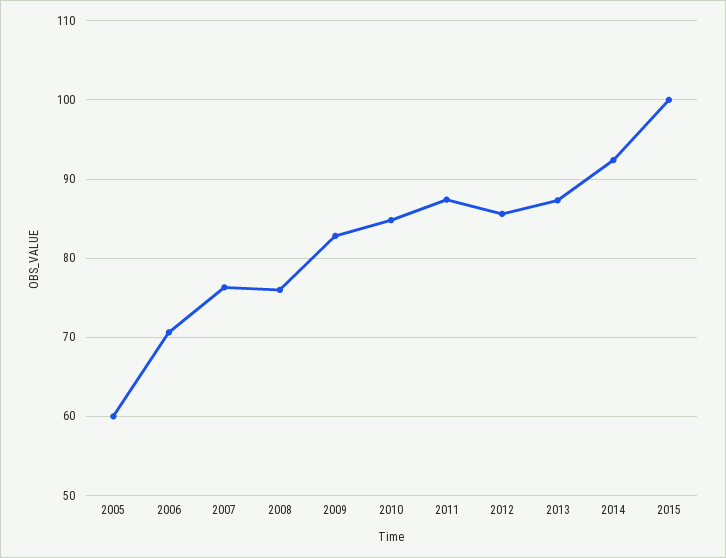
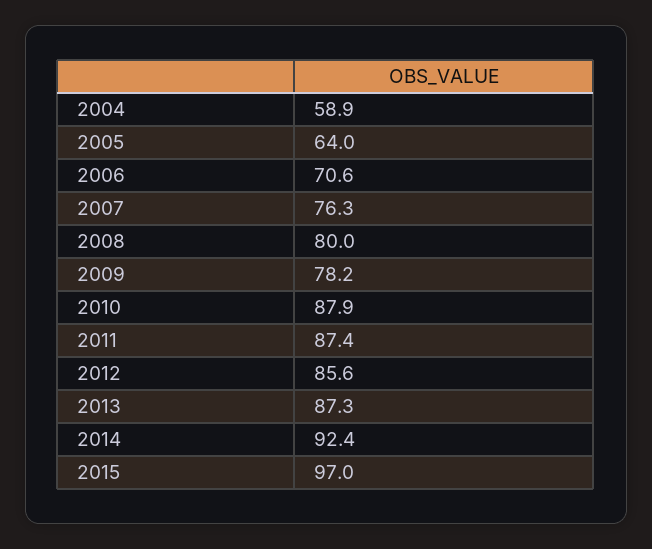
  {
-   "2005": 60,
+   "2005": 64,
    "2006": 70.6,
    "2007": 76.3,
-   "2008": 76,
+   "2008": 80,
-   "2009": 83,
+   "2009": 78.2,
-   "2010": 85,
+   "2010": 87.9,
    "2011": 87.4,
    "2012": 85.6,
    "2013": 87.3,
    "2014": 92.4,
-   "2015": 100
+   "2015": 97,
+   "2004": 58.9
  }

